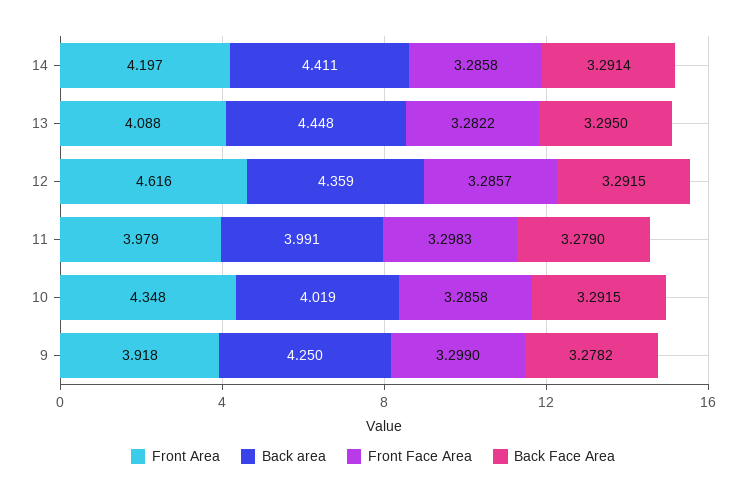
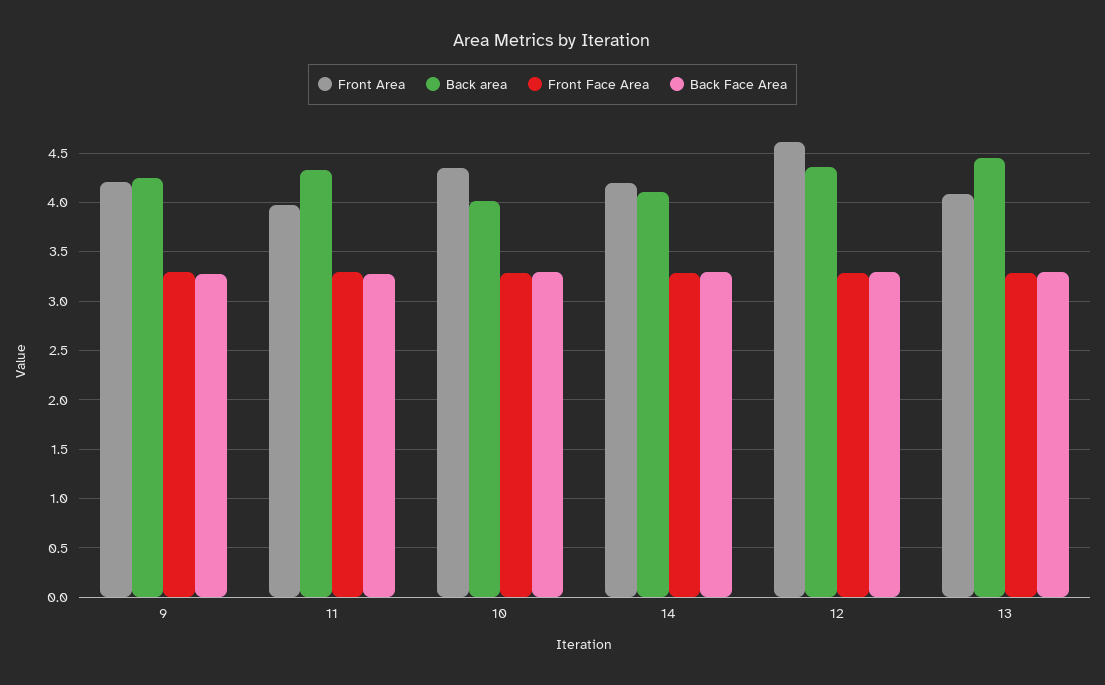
  {
    "Front Area": {
      "14": 4.197,
      "13": 4.088,
      "12": 4.616,
      "11": 3.979,
      "10": 4.348,
-     "9": 3.918
+     "9": 4.2
    },
    "Back area": {
-     "14": 4.411,
+     "14": 4.1,
      "13": 4.448,
      "12": 4.359,
-     "11": 3.991,
+     "11": 4.3,
      "10": 4.019,
      "9": 4.25
    },
    "Front Face Area": {
      "14": 3.2858,
      "13": 3.2822,
      "12": 3.2857,
      "11": 3.2983,
      "10": 3.2858,
      "9": 3.299
    },
    "Back Face Area": {
      "14": 3.2914,
      "13": 3.295,
      "12": 3.2915,
      "11": 3.279,
      "10": 3.2915,
      "9": 3.2782
    }
  }

